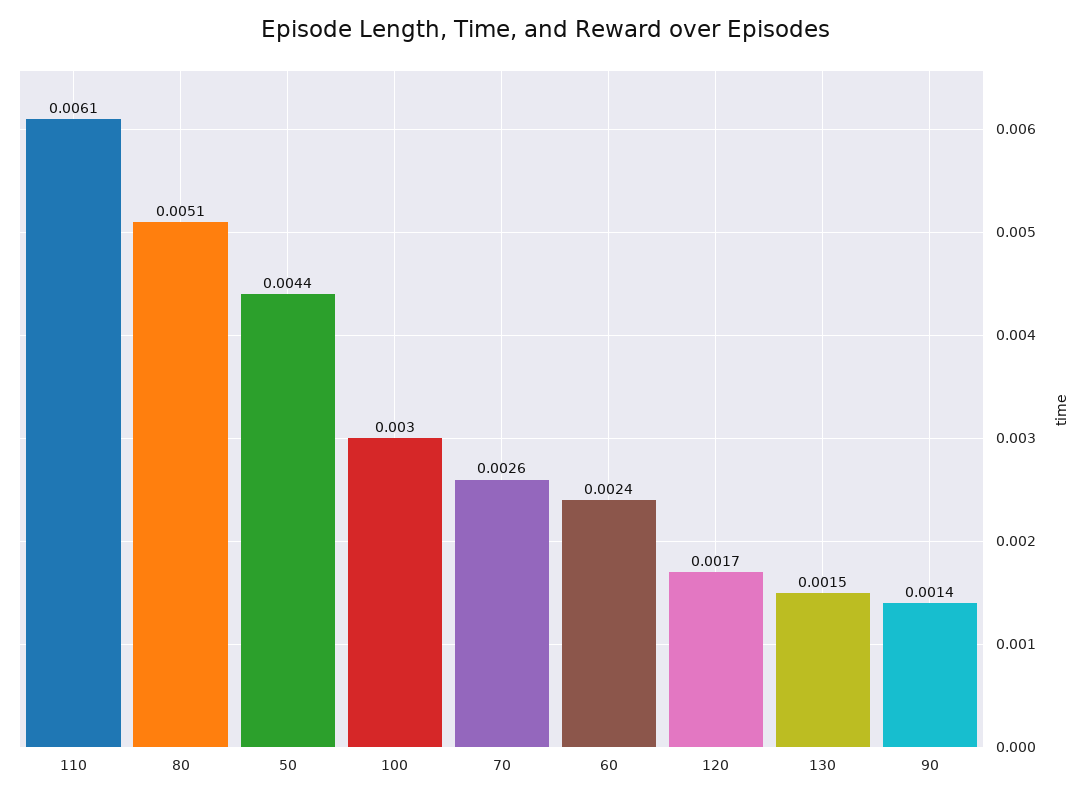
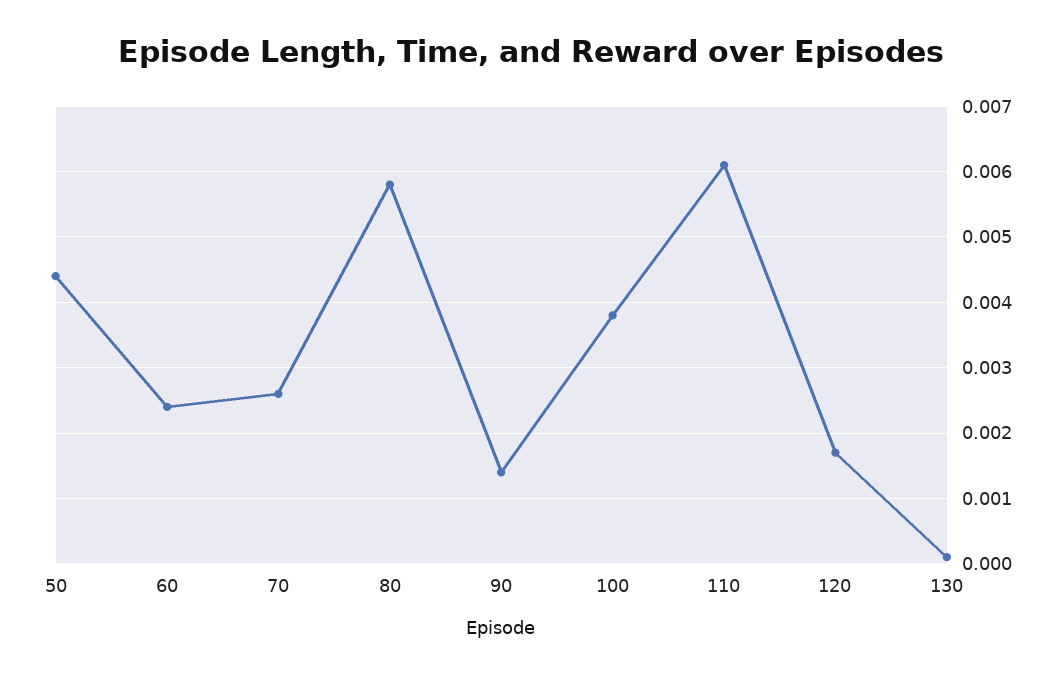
  {
    "110": 0.0061,
-   "80": 0.0051,
+   "80": 0.0058,
    "50": 0.0044,
-   "100": 0.003,
+   "100": 0.0038,
    "70": 0.0026,
    "60": 0.0024,
    "120": 0.0017,
-   "130": 0.0015,
+   "130": 0.0001,
    "90": 0.0014
  }

